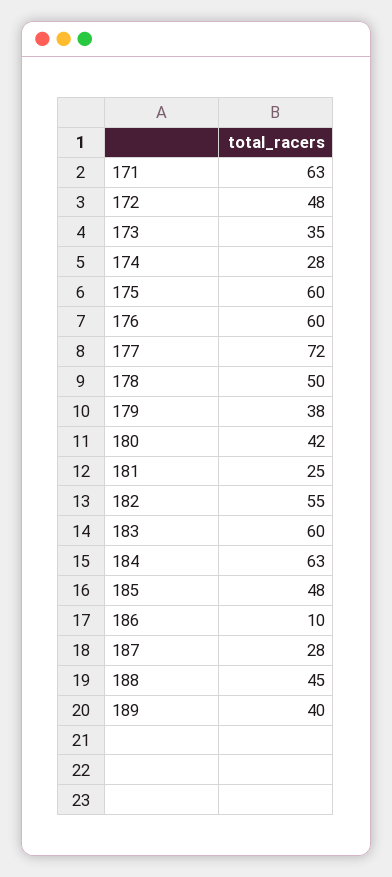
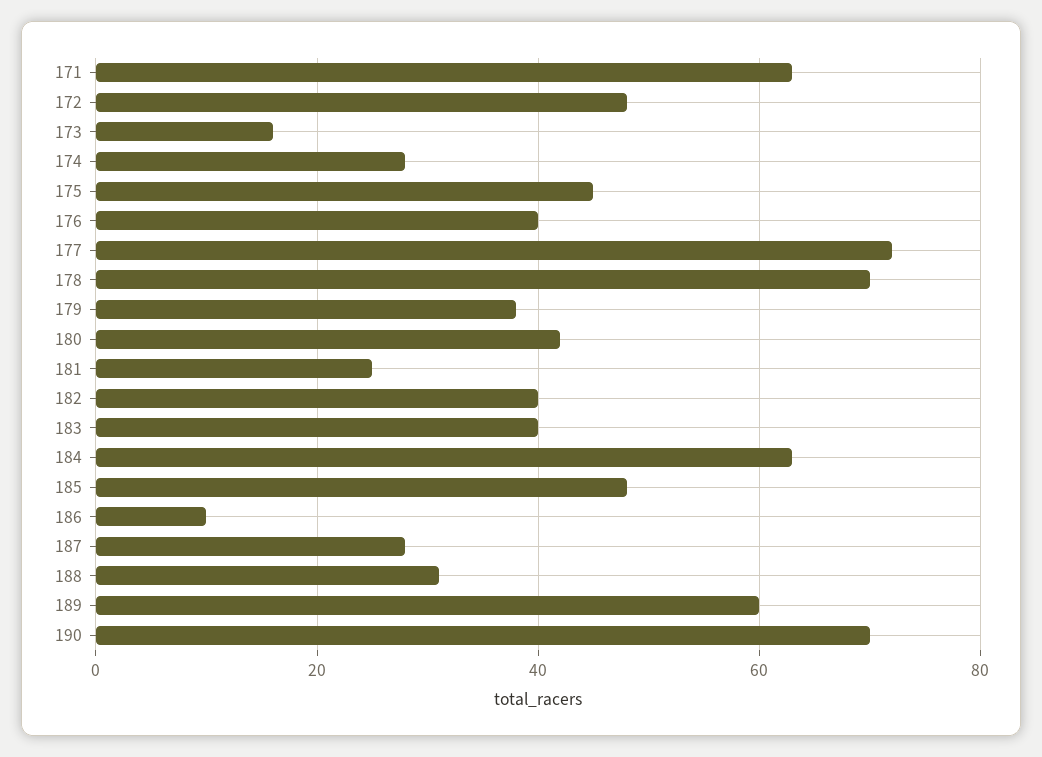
  {
    "171": 63,
    "172": 48,
-   "173": 35,
+   "173": 15,
    "174": 28,
-   "175": 60,
+   "175": 45,
-   "176": 60,
+   "176": 40,
    "177": 72,
-   "178": 50,
+   "178": 70,
    "179": 38,
    "180": 42,
    "181": 25,
-   "182": 55,
+   "182": 40,
-   "183": 60,
+   "183": 40,
    "184": 63,
    "185": 48,
    "186": 10,
    "187": 28,
-   "188": 45,
+   "188": 30,
-   "189": 40
+   "189": 60,
+   "190": 70
  }

